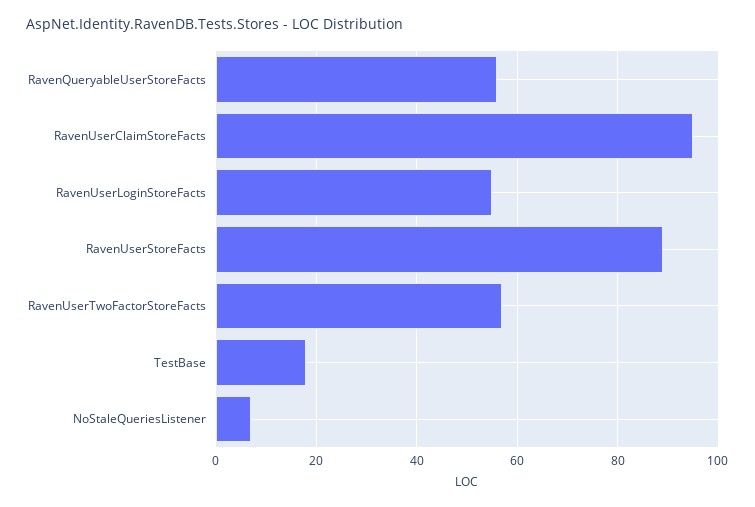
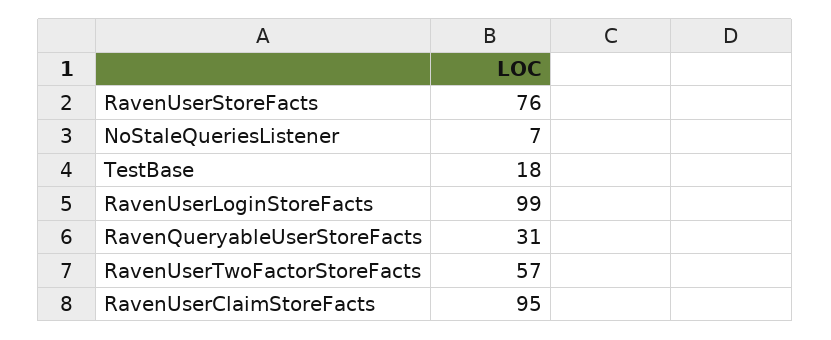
  {
-   "RavenQueryableUserStoreFacts": 55,
+   "RavenQueryableUserStoreFacts": 31,
    "RavenUserClaimStoreFacts": 95,
-   "RavenUserLoginStoreFacts": 55,
+   "RavenUserLoginStoreFacts": 99,
-   "RavenUserStoreFacts": 90,
+   "RavenUserStoreFacts": 76,
    "RavenUserTwoFactorStoreFacts": 57,
    "TestBase": 18,
    "NoStaleQueriesListener": 7
  }

